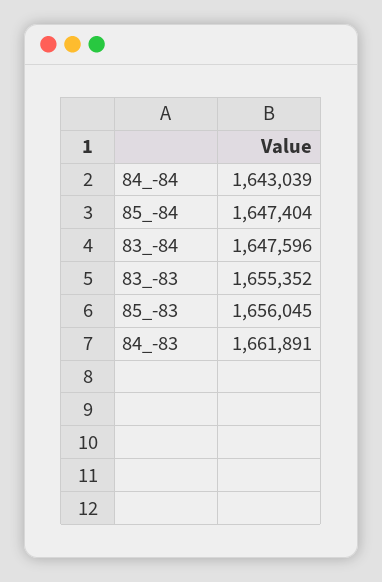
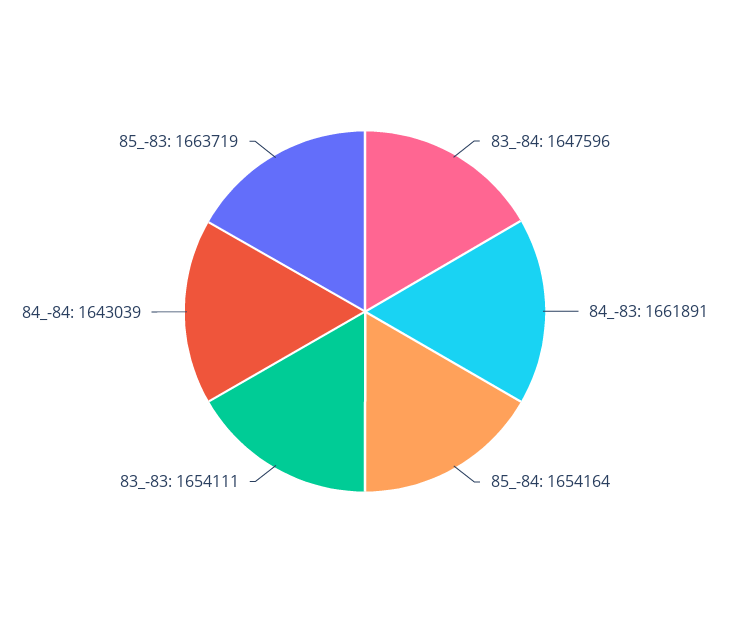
  {
    "84_-84": 1643039,
-   "85_-84": 1647404,
+   "85_-84": 1654164,
    "83_-84": 1647596,
-   "83_-83": 1655352,
+   "83_-83": 1654111,
-   "85_-83": 1656045,
+   "85_-83": 1663719,
    "84_-83": 1661891
  }

